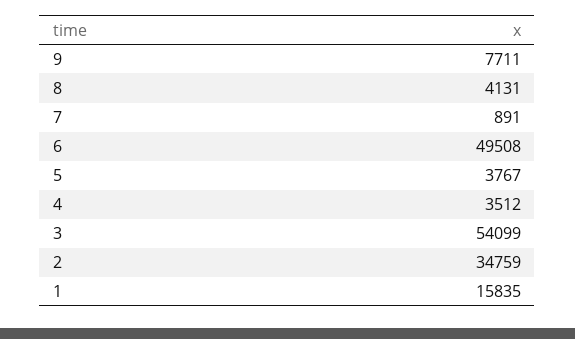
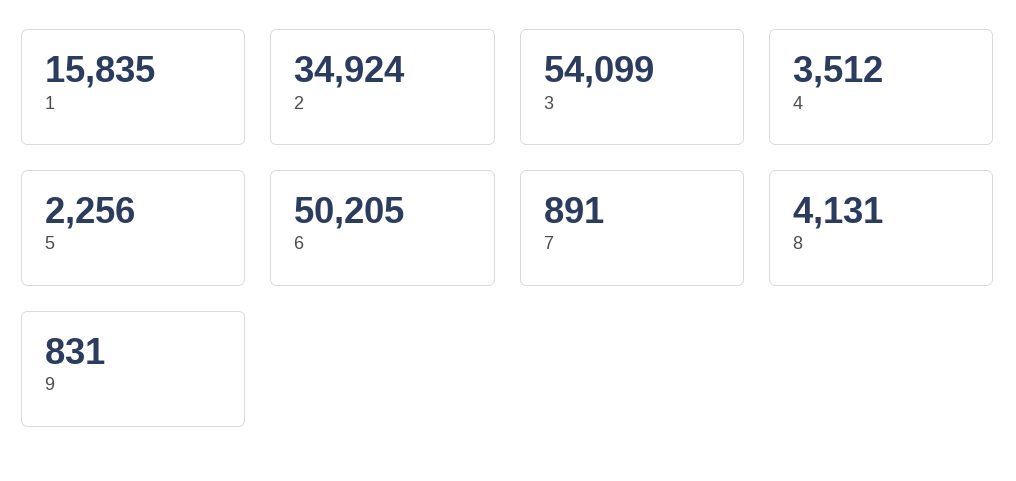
  {
-   "9": 7711,
+   "9": 831,
    "8": 4131,
    "7": 891,
-   "6": 49508,
+   "6": 50205,
-   "5": 3767,
+   "5": 2256,
    "4": 3512,
    "3": 54099,
-   "2": 34759,
+   "2": 34924,
    "1": 15835
  }

